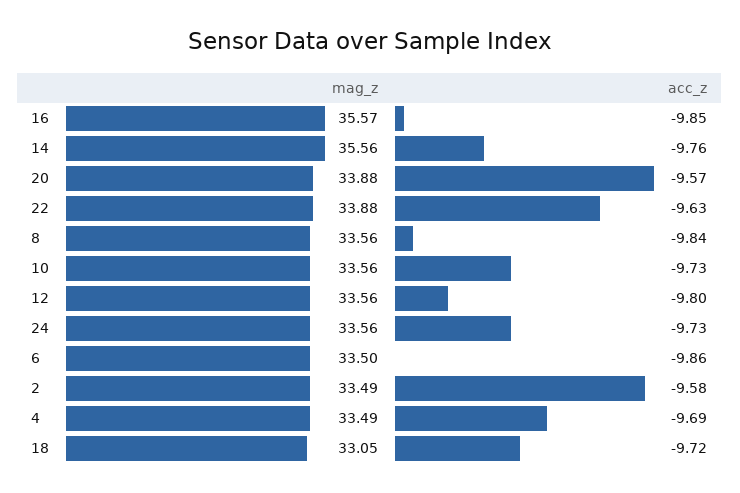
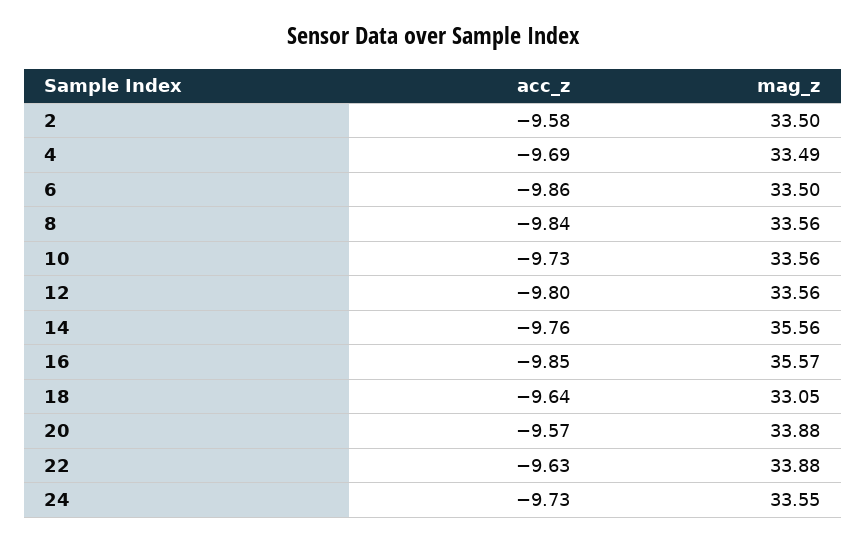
  {
    "mag_z": {
      "16": 35.57,
      "14": 35.56,
      "20": 33.88,
      "22": 33.88,
      "8": 33.56,
      "10": 33.56,
      "12": 33.56,
-     "24": 33.56,
+     "24": 33.55,
      "6": 33.5,
-     "2": 33.49,
+     "2": 33.5,
      "4": 33.49,
      "18": 33.05
    },
    "acc_z": {
      "16": -9.85,
      "14": -9.76,
      "20": -9.57,
      "22": -9.63,
      "8": -9.84,
      "10": -9.73,
      "12": -9.8,
      "24": -9.73,
      "6": -9.86,
      "2": -9.58,
      "4": -9.69,
-     "18": -9.72
+     "18": -9.64
    }
  }

